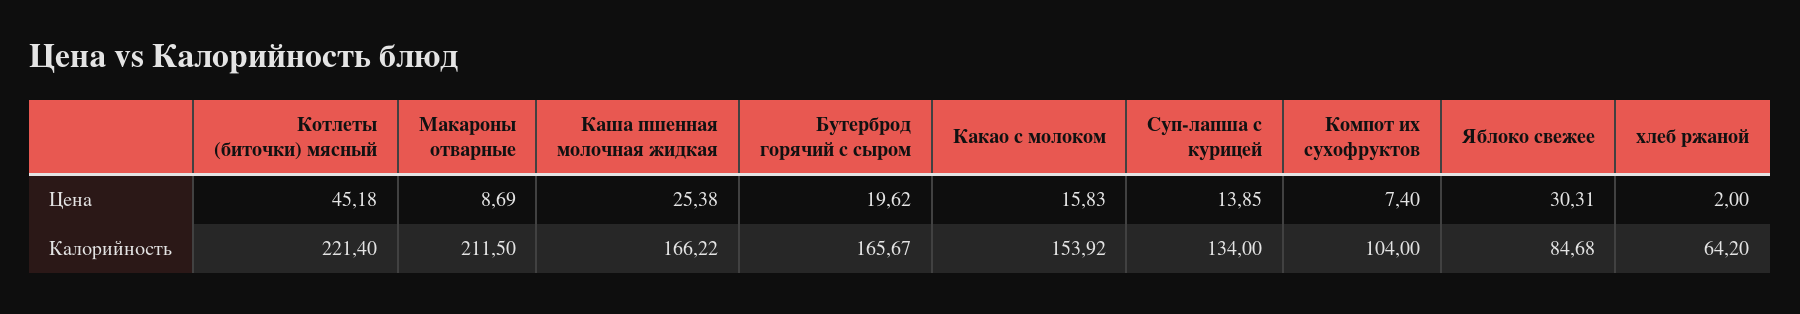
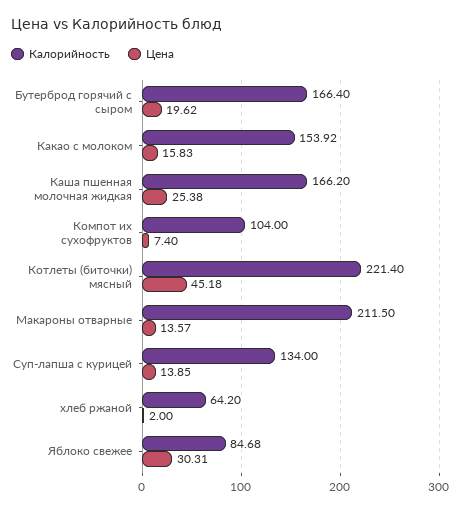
  {
    "Цена": {
      "Котлеты (биточки) мясный": 45.18,
-     "Макароны отварные": 8.69,
+     "Макароны отварные": 13.57,
      "Каша пшенная молочная жидкая": 25.38,
      "Бутерброд горячий с сыром": 19.62,
      "Какао с молоком": 15.83,
      "Суп-лапша с курицей": 13.85,
      "Компот их сухофруктов": 7.4,
      "Яблоко свежее": 30.31,
      "хлеб ржаной": 2
    },
    "Калорийность": {
      "Котлеты (биточки) мясный": 221.4,
      "Макароны отварные": 211.5,
-     "Каша пшенная молочная жидкая": 166.22,
+     "Каша пшенная молочная жидкая": 166.2,
-     "Бутерброд горячий с сыром": 165.67,
+     "Бутерброд горячий с сыром": 166.4,
      "Какао с молоком": 153.92,
      "Суп-лапша с курицей": 134,
      "Компот их сухофруктов": 104,
      "Яблоко свежее": 84.68,
      "хлеб ржаной": 64.2
    }
  }

